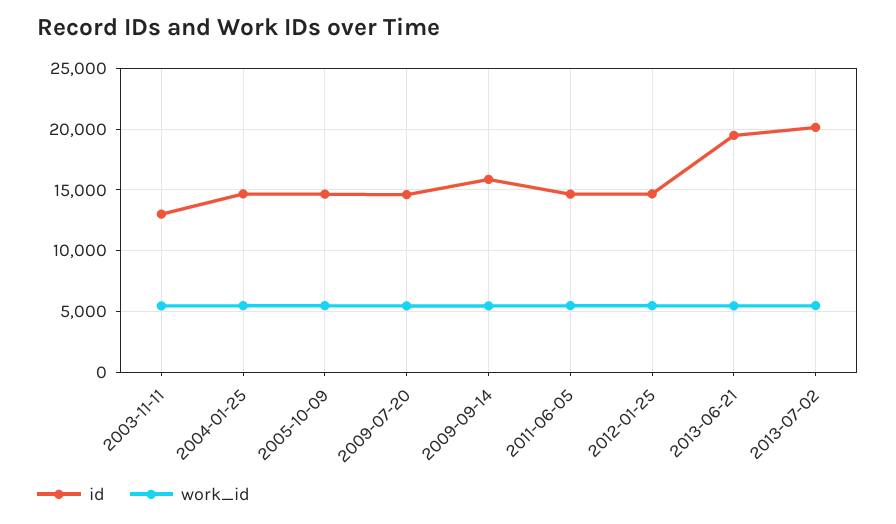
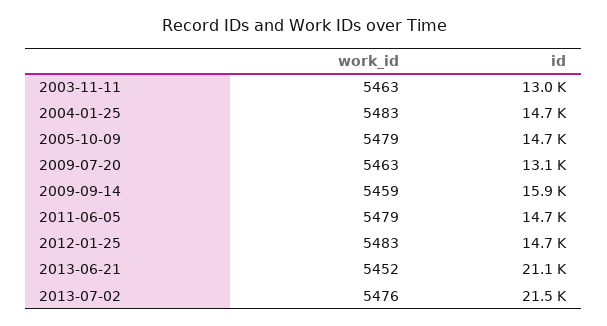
  {
    "id": {
      "2003-11-11": 13000,
      "2004-01-25": 14700,
      "2005-10-09": 14700,
-     "2009-07-20": 14500,
+     "2009-07-20": 13100,
      "2009-09-14": 15900,
      "2011-06-05": 14700,
      "2012-01-25": 14700,
-     "2013-06-21": 19500,
+     "2013-06-21": 21100,
-     "2013-07-02": 20000
+     "2013-07-02": 21500
    },
    "work_id": {
      "2003-11-11": 5463,
      "2004-01-25": 5483,
      "2005-10-09": 5479,
      "2009-07-20": 5463,
      "2009-09-14": 5459,
      "2011-06-05": 5479,
      "2012-01-25": 5483,
      "2013-06-21": 5452,
      "2013-07-02": 5476
    }
  }

